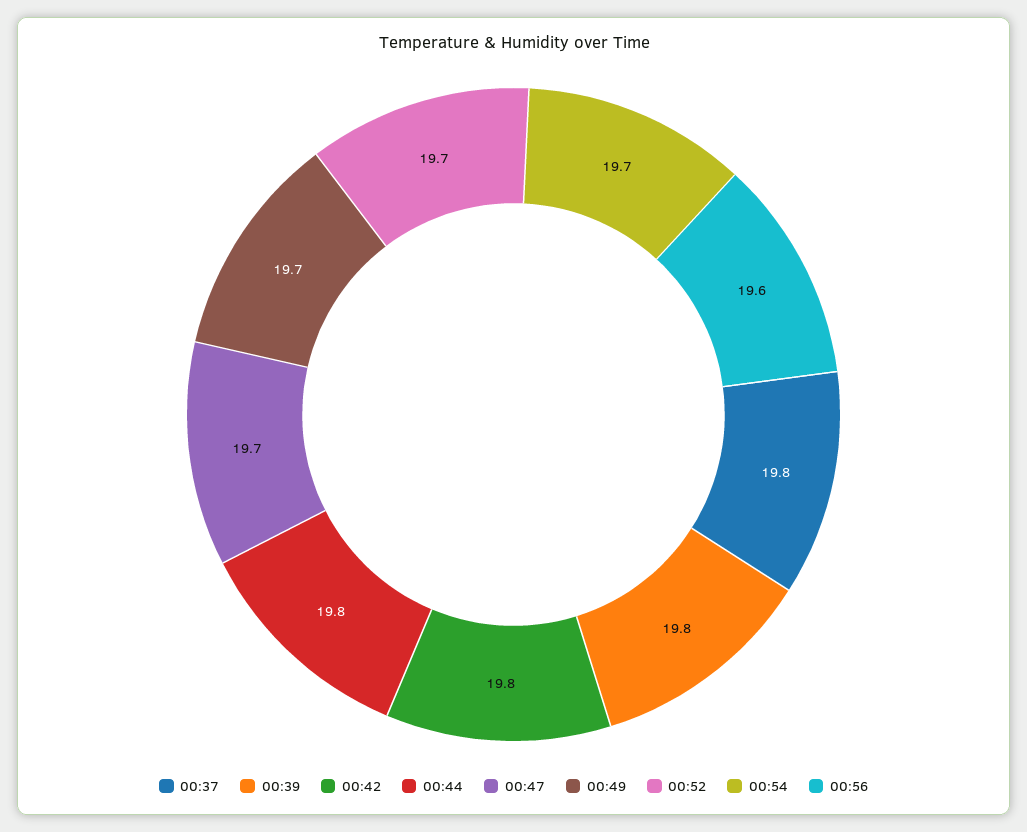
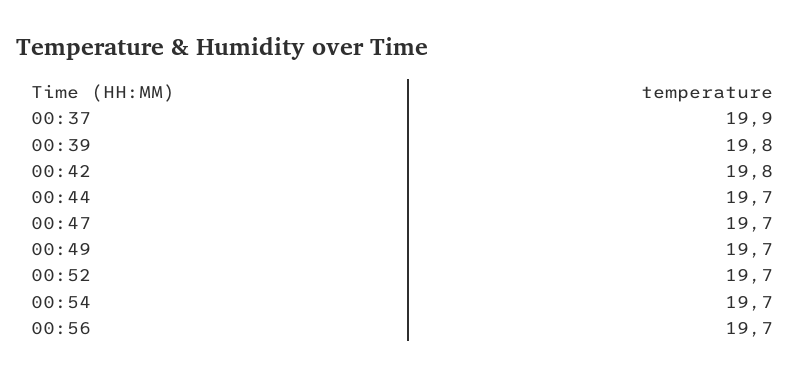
  {
-   "00:37": 19.8,
+   "00:37": 19.9,
    "00:39": 19.8,
    "00:42": 19.8,
-   "00:44": 19.8,
+   "00:44": 19.7,
    "00:47": 19.7,
    "00:49": 19.7,
    "00:52": 19.7,
    "00:54": 19.7,
-   "00:56": 19.6
+   "00:56": 19.7
  }

